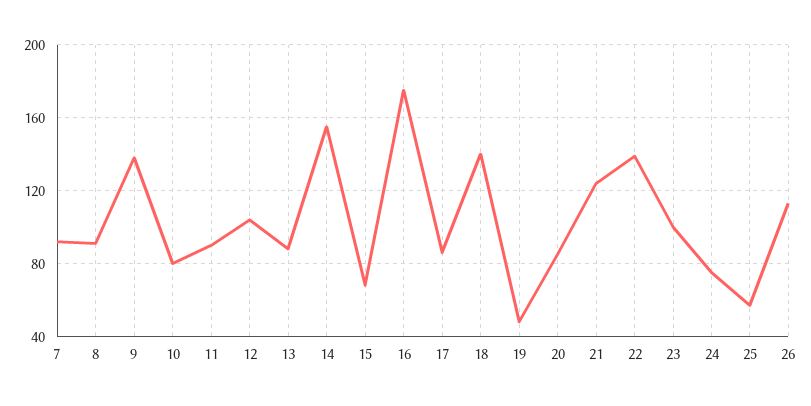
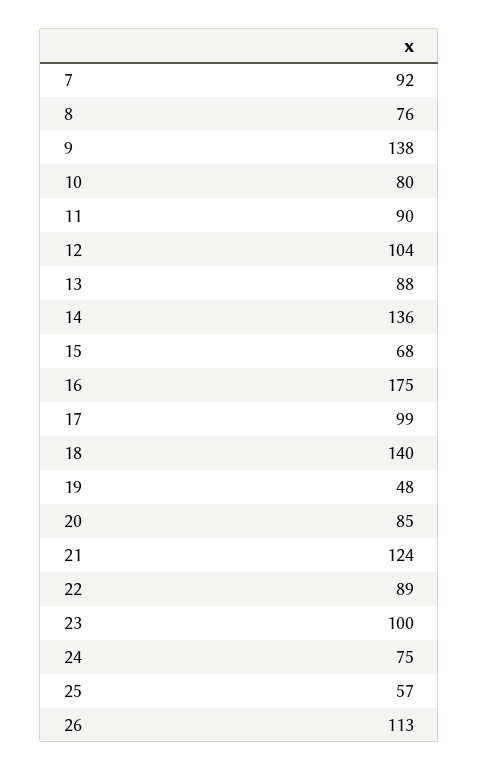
  {
    "7": 92,
-   "8": 90,
+   "8": 76,
    "9": 138,
    "10": 80,
    "11": 90,
    "12": 104,
    "13": 88,
-   "14": 155,
+   "14": 136,
    "15": 68,
    "16": 175,
-   "17": 85,
+   "17": 99,
    "18": 140,
    "19": 48,
    "20": 85,
    "21": 124,
-   "22": 140,
+   "22": 89,
    "23": 100,
    "24": 75,
    "25": 57,
    "26": 113
  }

